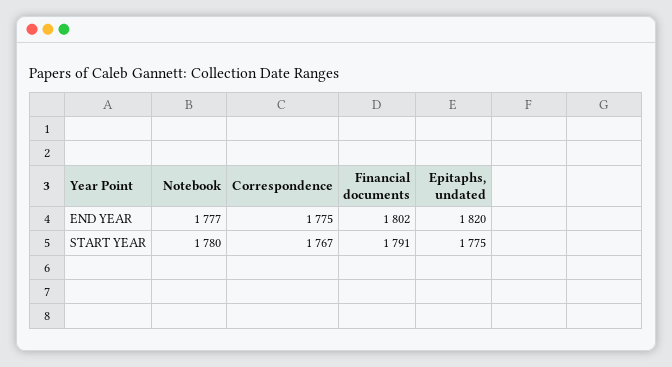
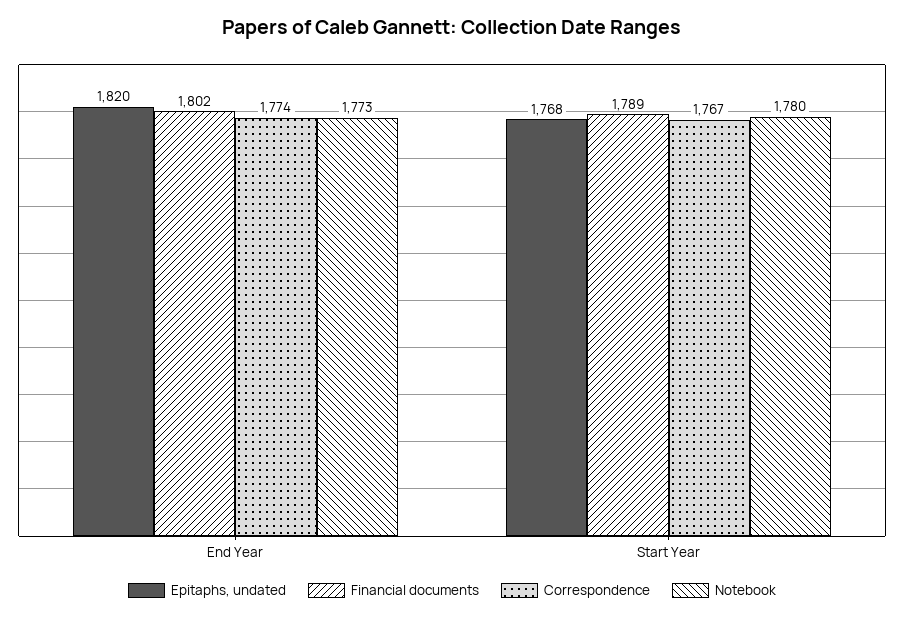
  {
    "Notebook": {
-     "END YEAR": 1777,
+     "END YEAR": 1773,
      "START YEAR": 1780
    },
    "Correspondence": {
-     "END YEAR": 1775,
+     "END YEAR": 1774,
      "START YEAR": 1767
    },
    "Financial documents": {
      "END YEAR": 1802,
-     "START YEAR": 1791
+     "START YEAR": 1789
    },
    "Epitaphs, undated": {
      "END YEAR": 1820,
-     "START YEAR": 1775
+     "START YEAR": 1768
    }
  }

